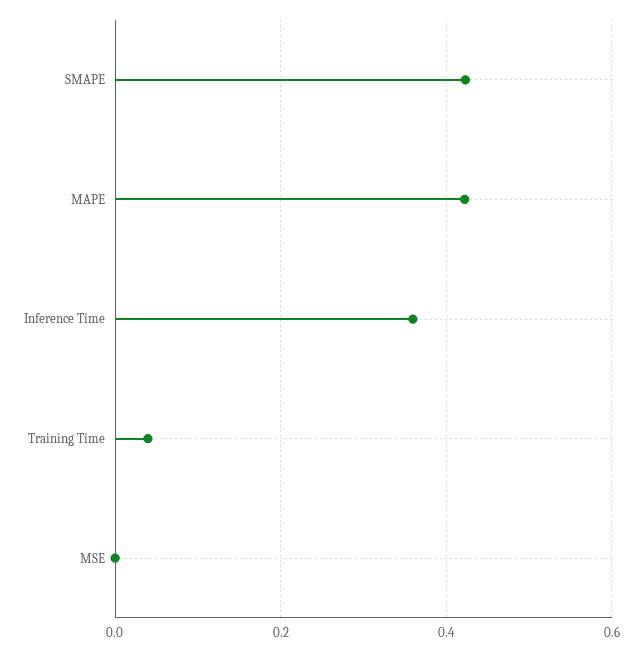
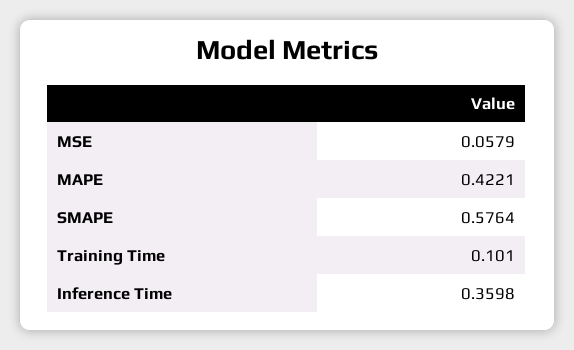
  {
-   "SMAPE": 0.42,
+   "SMAPE": 0.5764,
    "MAPE": 0.4221,
    "Inference Time": 0.3598,
-   "Training Time": 0.04,
+   "Training Time": 0.101,
-   "MSE": 0
+   "MSE": 0.0579
  }

